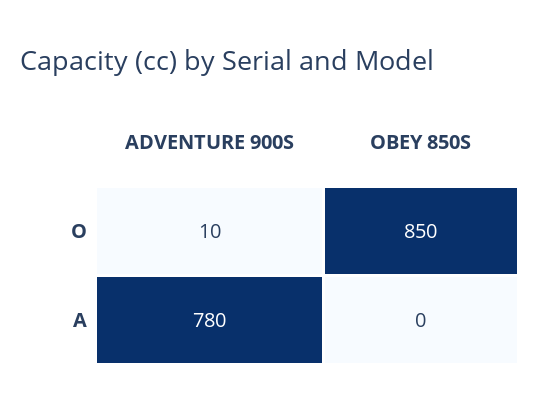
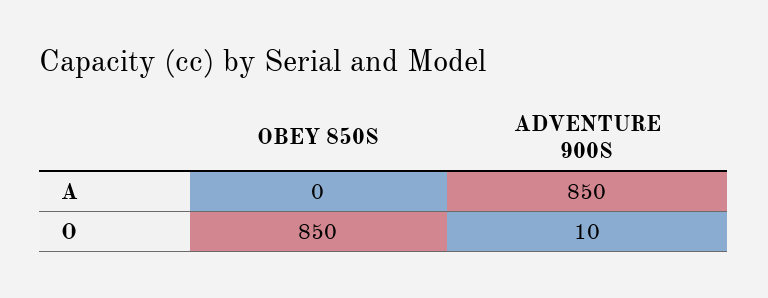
  {
    "ADVENTURE 900S": {
      "O": 10,
-     "A": 780
+     "A": 850
    },
    "OBEY 850S": {
      "O": 850,
      "A": 0
    }
  }

